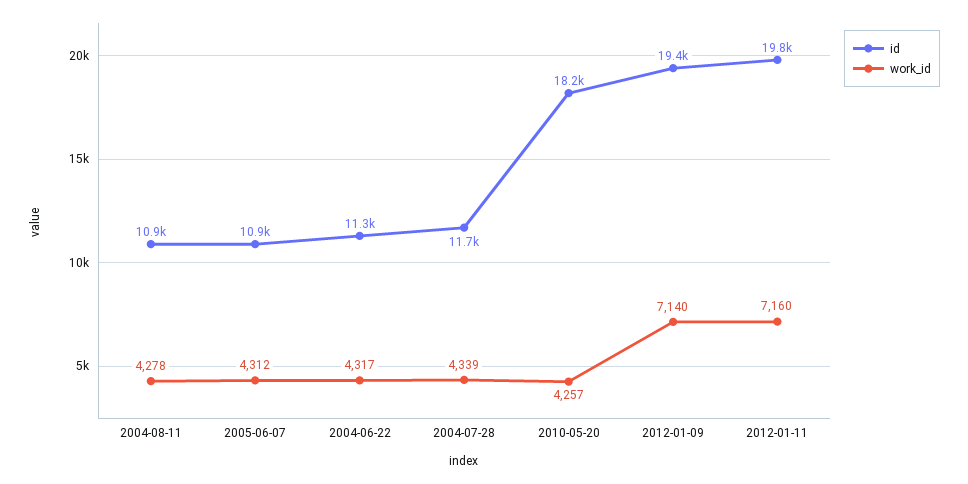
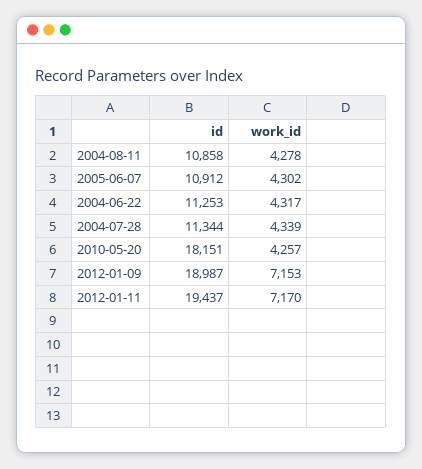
  {
    "id": {
      "2004-08-11": 10858,
      "2005-06-07": 10912,
      "2004-06-22": 11253,
-     "2004-07-28": 11700,
+     "2004-07-28": 11344,
      "2010-05-20": 18151,
-     "2012-01-09": 19400,
+     "2012-01-09": 18987,
-     "2012-01-11": 19800
+     "2012-01-11": 19437
    },
    "work_id": {
      "2004-08-11": 4278,
-     "2005-06-07": 4312,
+     "2005-06-07": 4302,
      "2004-06-22": 4317,
      "2004-07-28": 4339,
      "2010-05-20": 4257,
-     "2012-01-09": 7140,
+     "2012-01-09": 7153,
-     "2012-01-11": 7160
+     "2012-01-11": 7170
    }
  }

